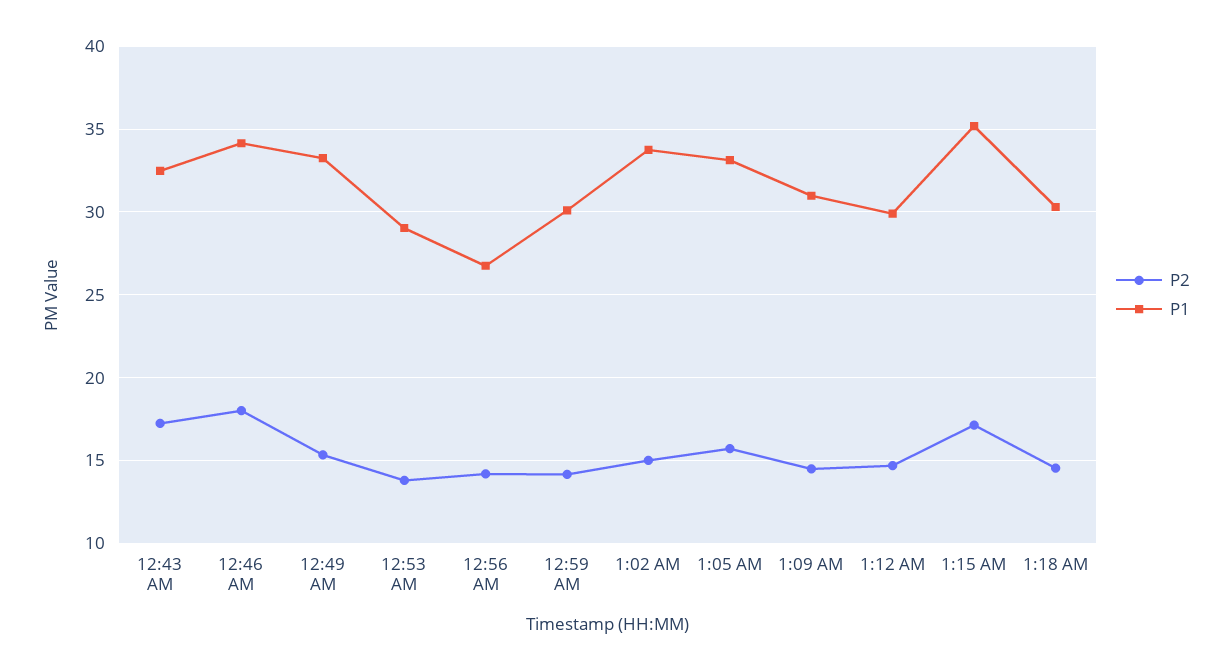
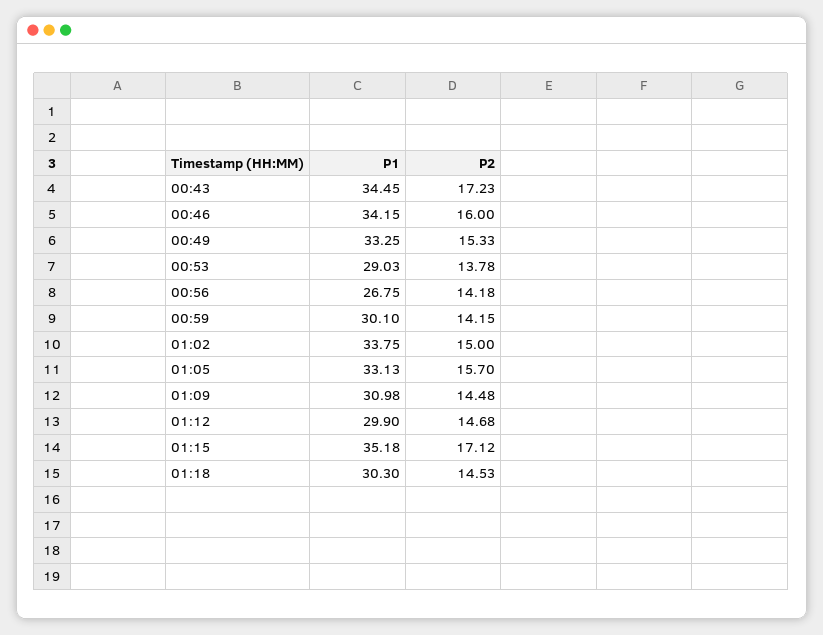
  {
    "P2": {
      "12:43 AM": 17.23,
-     "12:46 AM": 18,
+     "12:46 AM": 16,
      "12:49 AM": 15.33,
      "12:53 AM": 13.78,
      "12:56 AM": 14.18,
      "12:59 AM": 14.15,
      "1:02 AM": 15,
      "1:05 AM": 15.7,
      "1:09 AM": 14.48,
      "1:12 AM": 14.68,
      "1:15 AM": 17.12,
      "1:18 AM": 14.53
    },
    "P1": {
-     "12:43 AM": 32.5,
+     "12:43 AM": 34.45,
      "12:46 AM": 34.15,
      "12:49 AM": 33.25,
      "12:53 AM": 29.03,
      "12:56 AM": 26.75,
      "12:59 AM": 30.1,
      "1:02 AM": 33.75,
      "1:05 AM": 33.13,
      "1:09 AM": 30.98,
      "1:12 AM": 29.9,
      "1:15 AM": 35.18,
      "1:18 AM": 30.3
    }
  }

